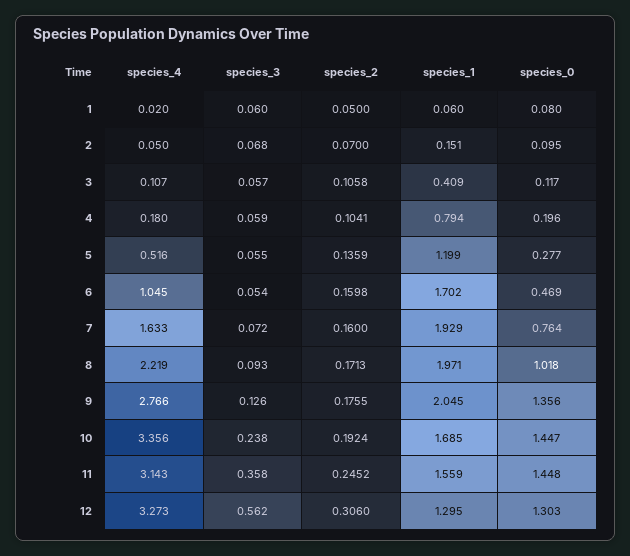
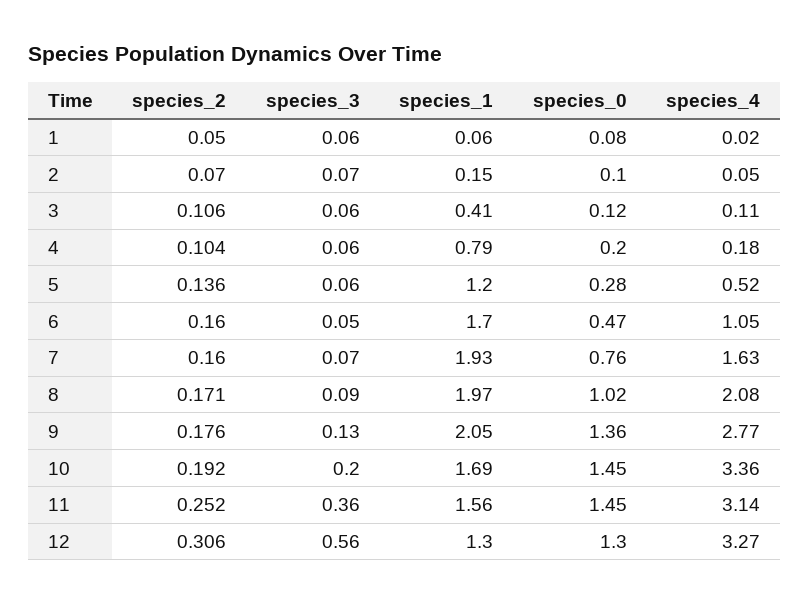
  {
    "species_4": {
      "1": 0.02,
      "2": 0.05,
      "3": 0.107,
      "4": 0.18,
      "5": 0.516,
      "6": 1.045,
      "7": 1.633,
-     "8": 2.219,
+     "8": 2.08,
      "9": 2.766,
      "10": 3.356,
      "11": 3.143,
      "12": 3.273
    },
    "species_3": {
      "1": 0.06,
      "2": 0.068,
      "3": 0.057,
      "4": 0.059,
      "5": 0.055,
      "6": 0.054,
      "7": 0.072,
      "8": 0.093,
      "9": 0.126,
-     "10": 0.238,
+     "10": 0.2,
      "11": 0.358,
      "12": 0.562
    },
    "species_2": {
      "1": 0.05,
      "2": 0.07,
      "3": 0.1058,
      "4": 0.1041,
      "5": 0.1359,
      "6": 0.1598,
      "7": 0.16,
      "8": 0.1713,
      "9": 0.1755,
      "10": 0.1924,
-     "11": 0.2452,
+     "11": 0.252,
      "12": 0.306
    },
    "species_1": {
      "1": 0.06,
      "2": 0.151,
      "3": 0.409,
      "4": 0.794,
      "5": 1.199,
      "6": 1.702,
      "7": 1.929,
      "8": 1.971,
      "9": 2.045,
      "10": 1.685,
      "11": 1.559,
      "12": 1.295
    },
    "species_0": {
      "1": 0.08,
      "2": 0.095,
      "3": 0.117,
      "4": 0.196,
      "5": 0.277,
      "6": 0.469,
      "7": 0.764,
      "8": 1.018,
      "9": 1.356,
      "10": 1.447,
      "11": 1.448,
      "12": 1.303
    }
  }

